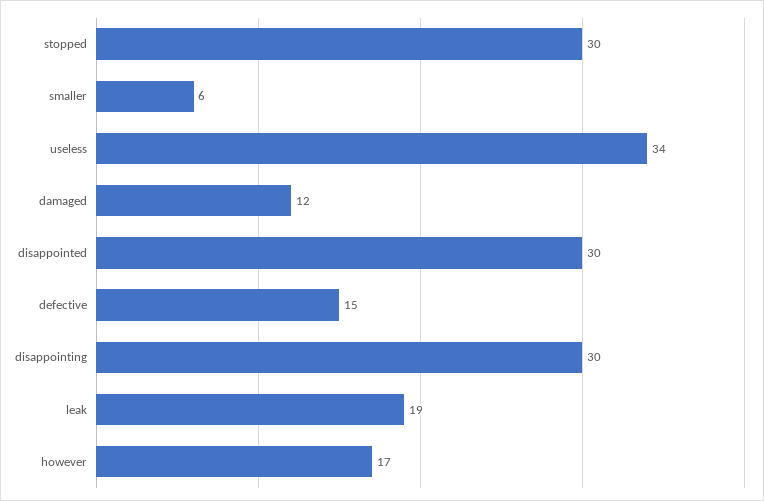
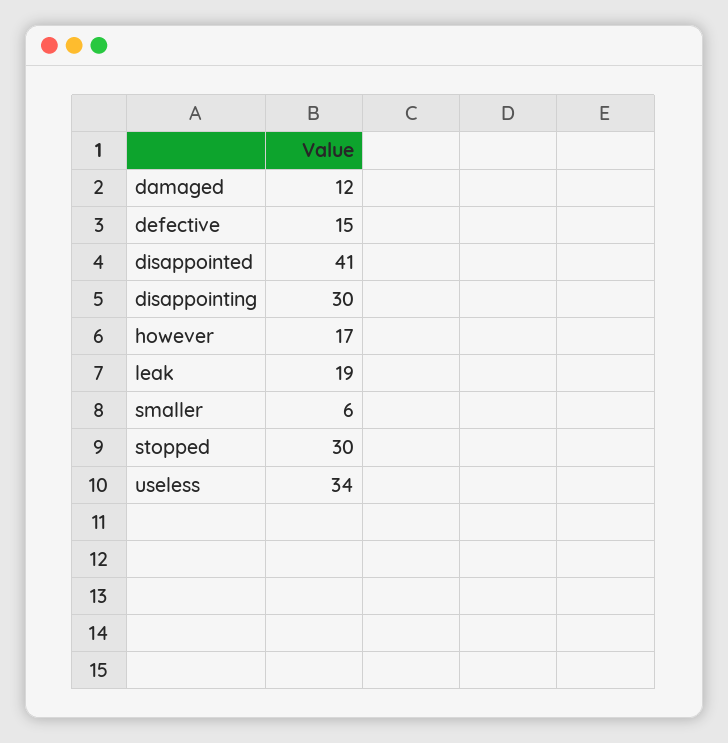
  {
    "stopped": 30,
    "smaller": 6,
    "useless": 34,
    "damaged": 12,
-   "disappointed": 30,
+   "disappointed": 41,
    "defective": 15,
    "disappointing": 30,
    "leak": 19,
    "however": 17
  }

